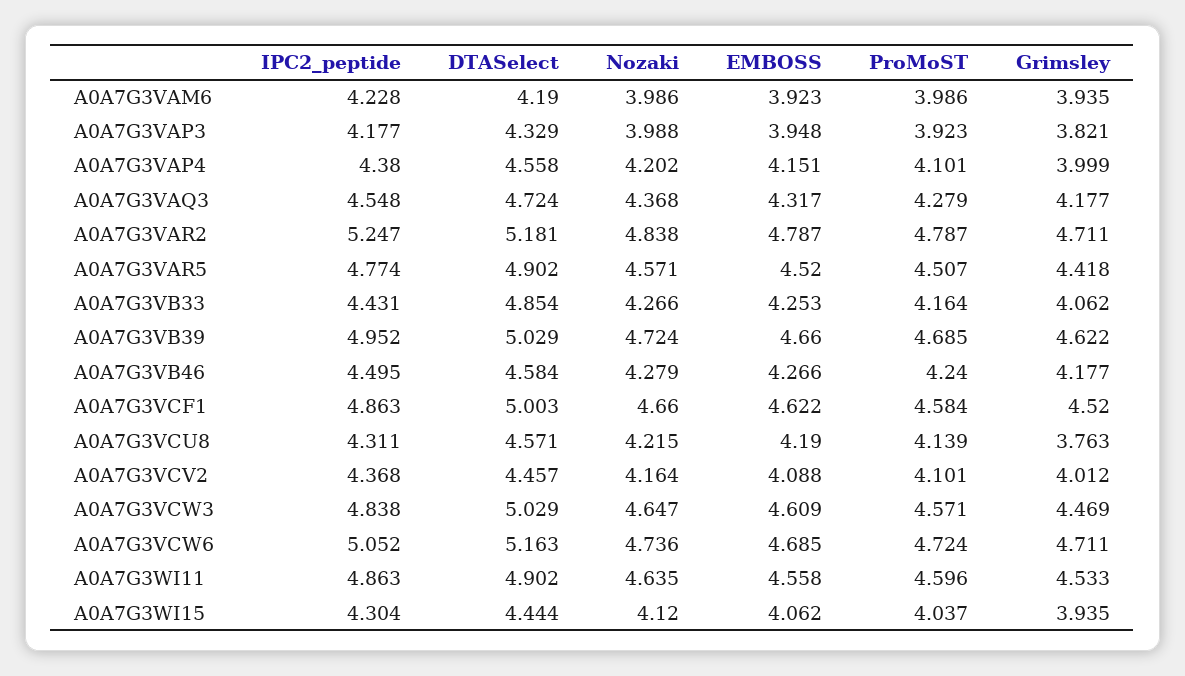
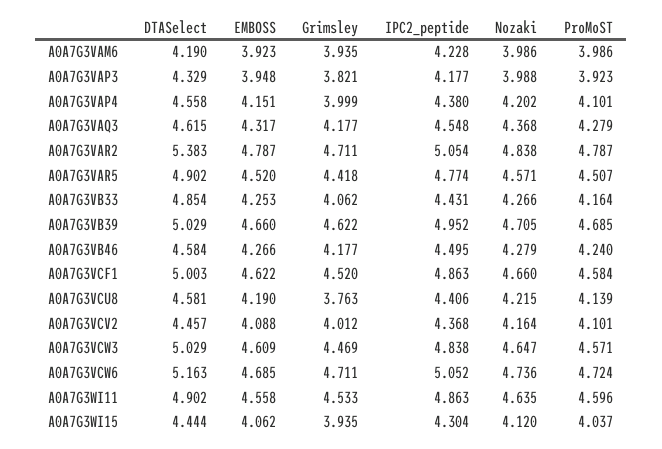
  {
    "IPC2_peptide": {
      "A0A7G3VAM6": 4.228,
      "A0A7G3VAP3": 4.177,
      "A0A7G3VAP4": 4.38,
      "A0A7G3VAQ3": 4.548,
-     "A0A7G3VAR2": 5.247,
+     "A0A7G3VAR2": 5.054,
      "A0A7G3VAR5": 4.774,
      "A0A7G3VB33": 4.431,
      "A0A7G3VB39": 4.952,
      "A0A7G3VB46": 4.495,
      "A0A7G3VCF1": 4.863,
-     "A0A7G3VCU8": 4.311,
+     "A0A7G3VCU8": 4.406,
      "A0A7G3VCV2": 4.368,
      "A0A7G3VCW3": 4.838,
      "A0A7G3VCW6": 5.052,
      "A0A7G3WI11": 4.863,
      "A0A7G3WI15": 4.304
    },
    "DTASelect": {
      "A0A7G3VAM6": 4.19,
      "A0A7G3VAP3": 4.329,
      "A0A7G3VAP4": 4.558,
-     "A0A7G3VAQ3": 4.724,
+     "A0A7G3VAQ3": 4.615,
-     "A0A7G3VAR2": 5.181,
+     "A0A7G3VAR2": 5.383,
      "A0A7G3VAR5": 4.902,
      "A0A7G3VB33": 4.854,
      "A0A7G3VB39": 5.029,
      "A0A7G3VB46": 4.584,
      "A0A7G3VCF1": 5.003,
-     "A0A7G3VCU8": 4.571,
+     "A0A7G3VCU8": 4.581,
      "A0A7G3VCV2": 4.457,
      "A0A7G3VCW3": 5.029,
      "A0A7G3VCW6": 5.163,
      "A0A7G3WI11": 4.902,
      "A0A7G3WI15": 4.444
    },
    "Nozaki": {
      "A0A7G3VAM6": 3.986,
      "A0A7G3VAP3": 3.988,
      "A0A7G3VAP4": 4.202,
      "A0A7G3VAQ3": 4.368,
      "A0A7G3VAR2": 4.838,
      "A0A7G3VAR5": 4.571,
      "A0A7G3VB33": 4.266,
-     "A0A7G3VB39": 4.724,
+     "A0A7G3VB39": 4.705,
      "A0A7G3VB46": 4.279,
      "A0A7G3VCF1": 4.66,
      "A0A7G3VCU8": 4.215,
      "A0A7G3VCV2": 4.164,
      "A0A7G3VCW3": 4.647,
      "A0A7G3VCW6": 4.736,
      "A0A7G3WI11": 4.635,
      "A0A7G3WI15": 4.12
    },
    "EMBOSS": {
      "A0A7G3VAM6": 3.923,
      "A0A7G3VAP3": 3.948,
      "A0A7G3VAP4": 4.151,
      "A0A7G3VAQ3": 4.317,
      "A0A7G3VAR2": 4.787,
      "A0A7G3VAR5": 4.52,
      "A0A7G3VB33": 4.253,
      "A0A7G3VB39": 4.66,
      "A0A7G3VB46": 4.266,
      "A0A7G3VCF1": 4.622,
      "A0A7G3VCU8": 4.19,
      "A0A7G3VCV2": 4.088,
      "A0A7G3VCW3": 4.609,
      "A0A7G3VCW6": 4.685,
      "A0A7G3WI11": 4.558,
      "A0A7G3WI15": 4.062
    },
    "ProMoST": {
      "A0A7G3VAM6": 3.986,
      "A0A7G3VAP3": 3.923,
      "A0A7G3VAP4": 4.101,
      "A0A7G3VAQ3": 4.279,
      "A0A7G3VAR2": 4.787,
      "A0A7G3VAR5": 4.507,
      "A0A7G3VB33": 4.164,
      "A0A7G3VB39": 4.685,
      "A0A7G3VB46": 4.24,
      "A0A7G3VCF1": 4.584,
      "A0A7G3VCU8": 4.139,
      "A0A7G3VCV2": 4.101,
      "A0A7G3VCW3": 4.571,
      "A0A7G3VCW6": 4.724,
      "A0A7G3WI11": 4.596,
      "A0A7G3WI15": 4.037
    },
    "Grimsley": {
      "A0A7G3VAM6": 3.935,
      "A0A7G3VAP3": 3.821,
      "A0A7G3VAP4": 3.999,
      "A0A7G3VAQ3": 4.177,
      "A0A7G3VAR2": 4.711,
      "A0A7G3VAR5": 4.418,
      "A0A7G3VB33": 4.062,
      "A0A7G3VB39": 4.622,
      "A0A7G3VB46": 4.177,
      "A0A7G3VCF1": 4.52,
      "A0A7G3VCU8": 3.763,
      "A0A7G3VCV2": 4.012,
      "A0A7G3VCW3": 4.469,
      "A0A7G3VCW6": 4.711,
      "A0A7G3WI11": 4.533,
      "A0A7G3WI15": 3.935
    }
  }

